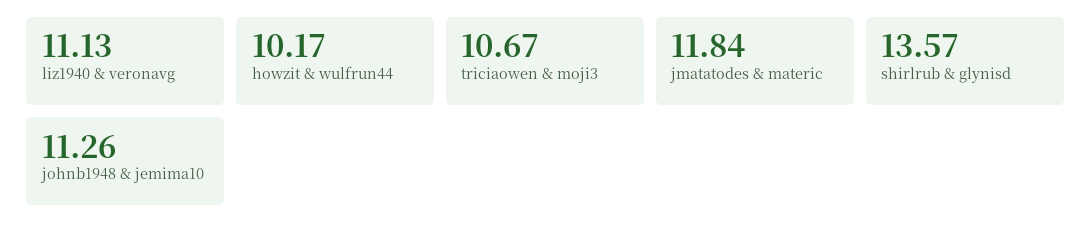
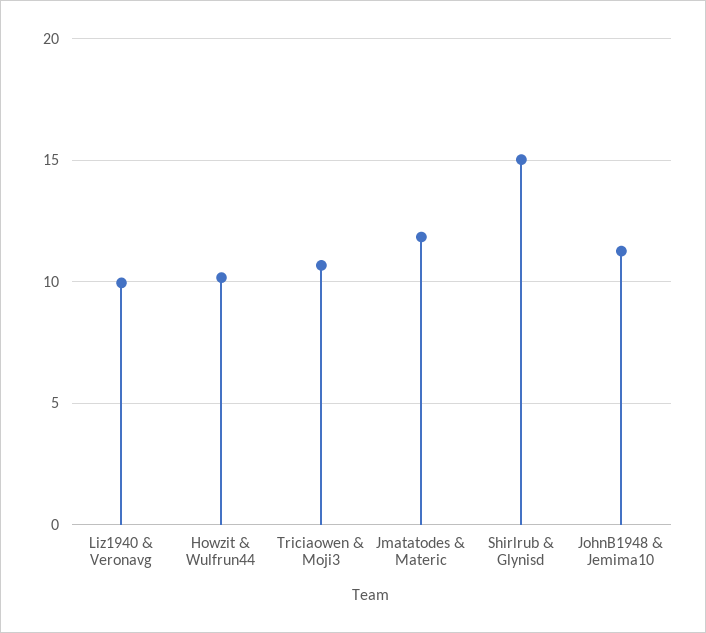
  {
-   "liz1940 & veronavg": 11.13,
+   "liz1940 & veronavg": 10,
    "howzit & wulfrun44": 10.17,
    "triciaowen & moji3": 10.67,
    "jmatatodes & materic": 11.84,
-   "shirlrub & glynisd": 13.57,
+   "shirlrub & glynisd": 15,
    "johnb1948 & jemima10": 11.26
  }

